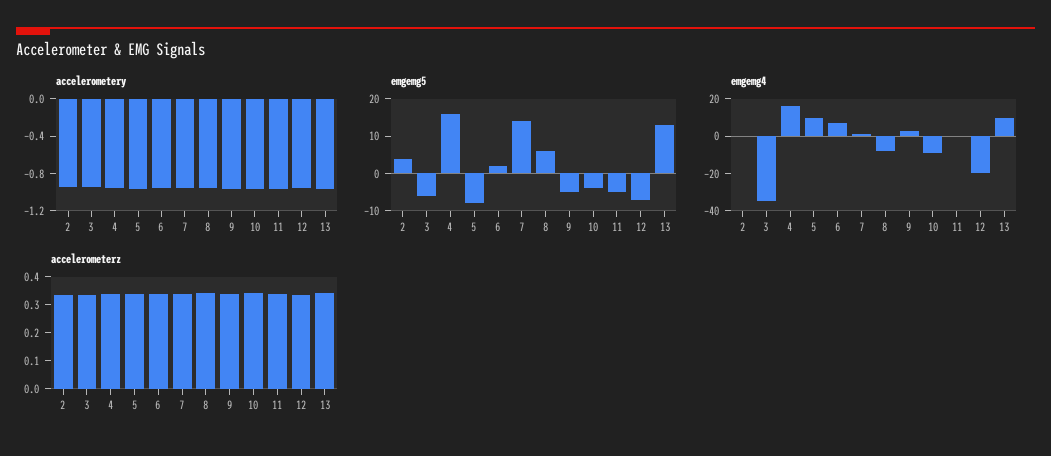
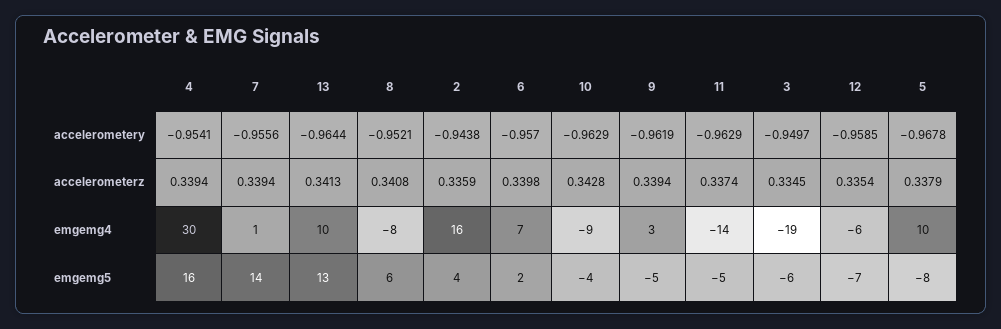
  {
    "accelerometery": {
      "2": -0.9438,
      "3": -0.9497,
      "4": -0.9541,
      "5": -0.9678,
      "6": -0.957,
      "7": -0.9556,
      "8": -0.9521,
      "9": -0.9619,
      "10": -0.9629,
      "11": -0.9629,
      "12": -0.9585,
      "13": -0.9644
    },
    "emgemg5": {
      "2": 4,
      "3": -6,
      "4": 16,
      "5": -8,
      "6": 2,
      "7": 14,
      "8": 6,
      "9": -5,
      "10": -4,
      "11": -5,
      "12": -7,
      "13": 13
    },
    "emgemg4": {
-     "2": 0,
+     "2": 16,
-     "3": -35,
+     "3": -19,
-     "4": 15,
+     "4": 30,
      "5": 10,
      "6": 7,
      "7": 1,
      "8": -8,
      "9": 3,
      "10": -9,
-     "11": 0,
+     "11": -14,
-     "12": -20,
+     "12": -6,
      "13": 10
    },
    "accelerometerz": {
      "2": 0.3359,
      "3": 0.3345,
      "4": 0.3394,
      "5": 0.3379,
      "6": 0.3398,
      "7": 0.3394,
      "8": 0.3408,
      "9": 0.3394,
      "10": 0.3428,
      "11": 0.3374,
      "12": 0.3354,
      "13": 0.3413
    }
  }

